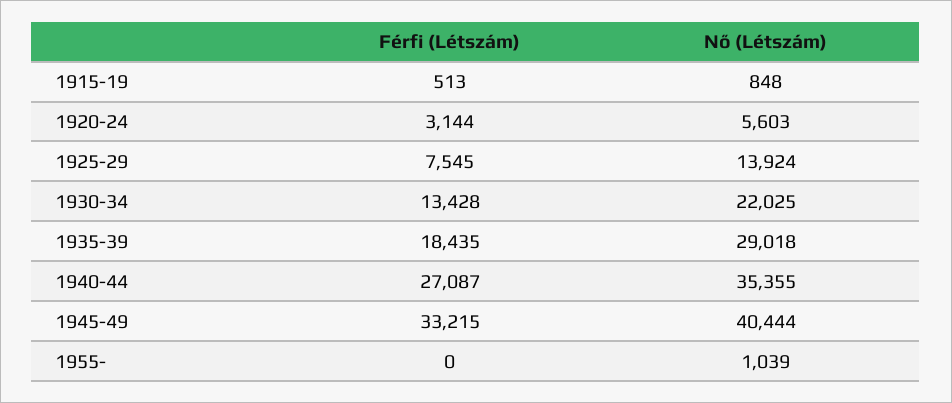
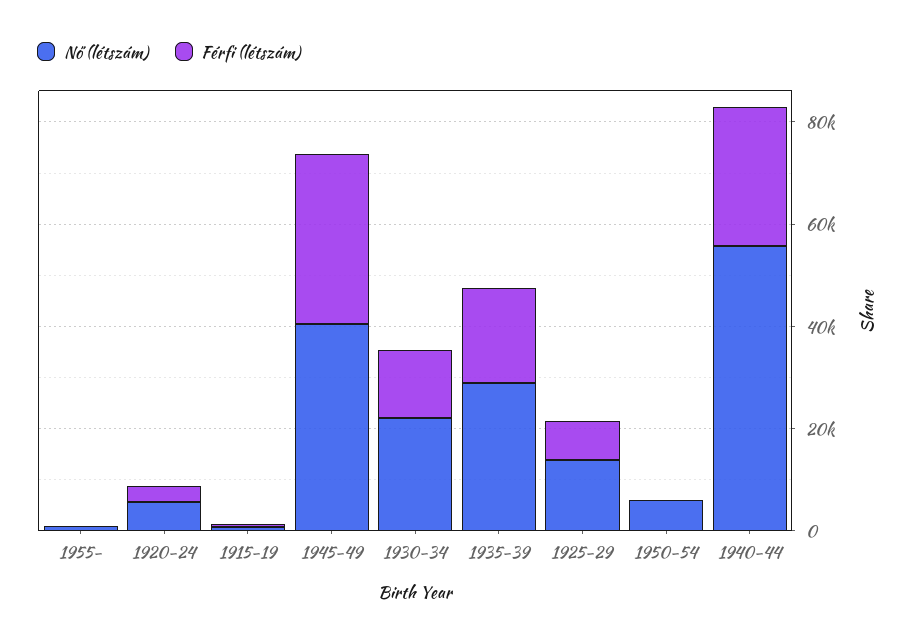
  {
    "Férfi (Létszám)": {
      "1915-19": 513,
      "1920-24": 3144,
      "1925-29": 7545,
      "1930-34": 13428,
      "1935-39": 18435,
      "1940-44": 27087,
      "1945-49": 33215,
-     "1955-": 0
+     "1955-": 0,
+     "1950-54": 0
    },
    "Nő (Létszám)": {
      "1915-19": 848,
      "1920-24": 5603,
      "1925-29": 13924,
      "1930-34": 22025,
      "1935-39": 29018,
-     "1940-44": 35355,
+     "1940-44": 55000,
      "1945-49": 40444,
-     "1955-": 1039
+     "1955-": 1039,
+     "1950-54": 5000
    }
  }

